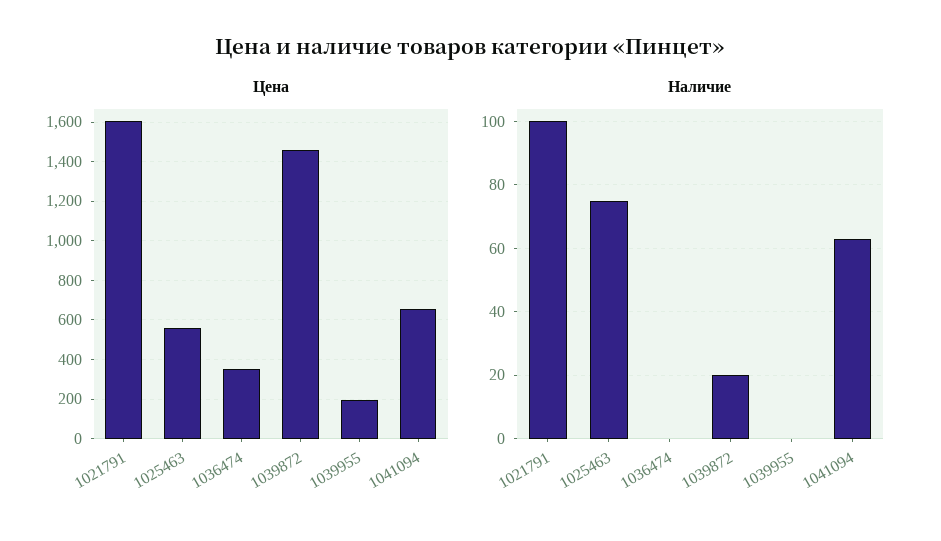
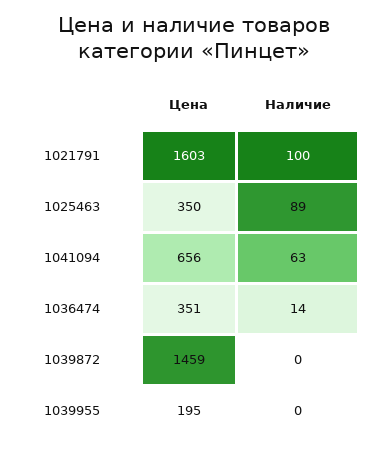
  {
    "Цена": {
      "1021791": 1603,
-     "1025463": 550,
+     "1025463": 350,
      "1036474": 351,
      "1039872": 1459,
      "1039955": 195,
      "1041094": 656
    },
    "Наличие": {
      "1021791": 100,
-     "1025463": 75,
+     "1025463": 89,
-     "1036474": 0,
+     "1036474": 14,
-     "1039872": 20,
+     "1039872": 0,
      "1039955": 0,
      "1041094": 63
    }
  }

